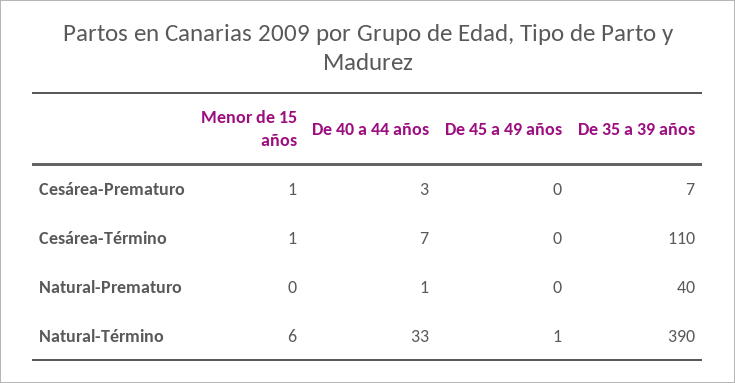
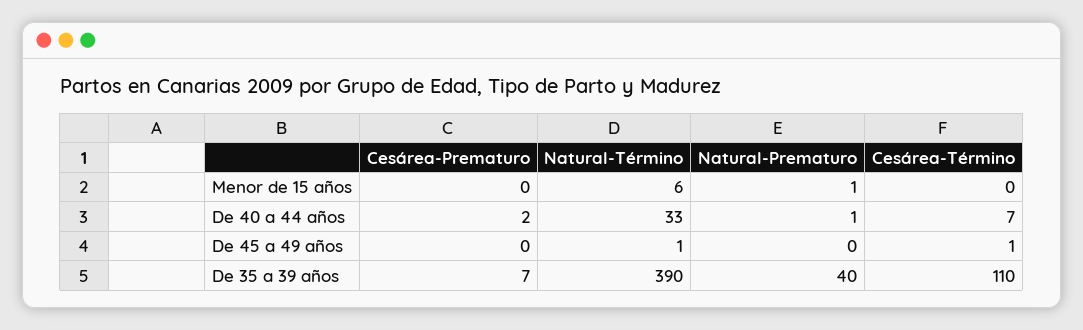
  {
    "Menor de 15 años": {
-     "Cesárea-Prematuro": 1,
+     "Cesárea-Prematuro": 0,
-     "Cesárea-Término": 1,
+     "Cesárea-Término": 0,
-     "Natural-Prematuro": 0,
+     "Natural-Prematuro": 1,
      "Natural-Término": 6
    },
    "De 40 a 44 años": {
-     "Cesárea-Prematuro": 3,
+     "Cesárea-Prematuro": 2,
      "Cesárea-Término": 7,
      "Natural-Prematuro": 1,
      "Natural-Término": 33
    },
    "De 45 a 49 años": {
      "Cesárea-Prematuro": 0,
-     "Cesárea-Término": 0,
+     "Cesárea-Término": 1,
      "Natural-Prematuro": 0,
      "Natural-Término": 1
    },
    "De 35 a 39 años": {
      "Cesárea-Prematuro": 7,
      "Cesárea-Término": 110,
      "Natural-Prematuro": 40,
      "Natural-Término": 390
    }
  }

